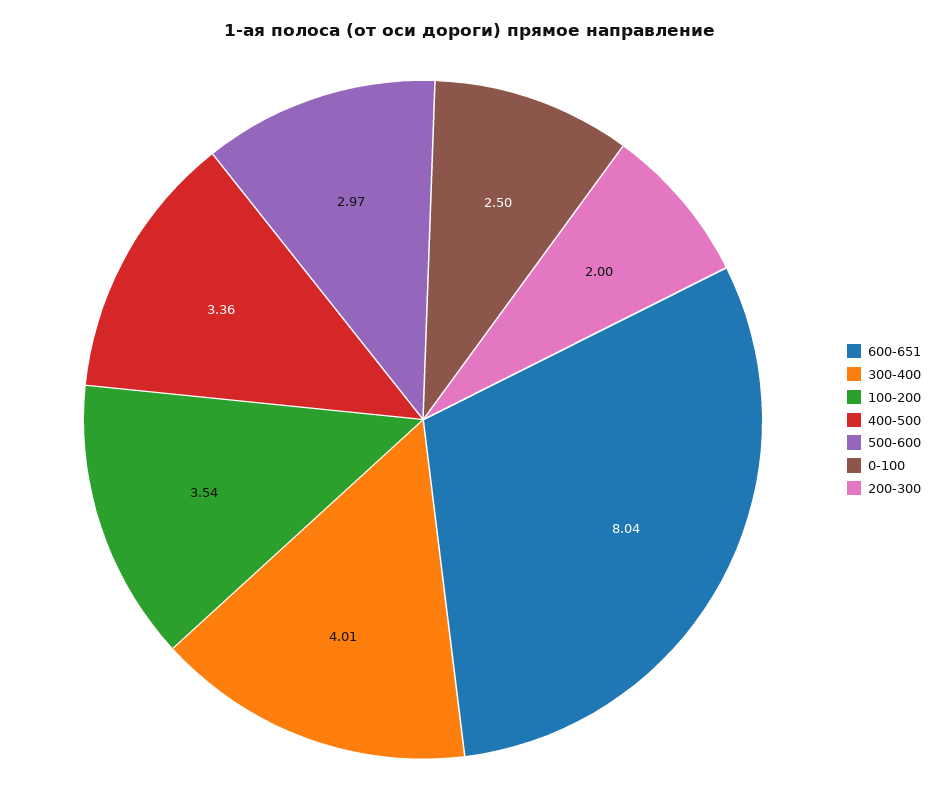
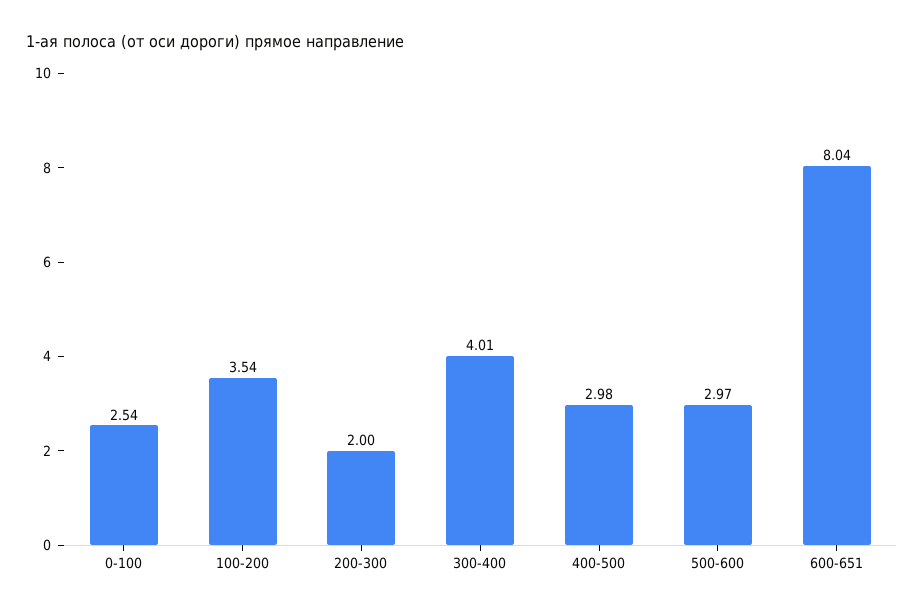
  {
    "600-651": 8.04,
    "300-400": 4.01,
    "100-200": 3.54,
-   "400-500": 3.36,
+   "400-500": 2.98,
    "500-600": 2.97,
-   "0-100": 2.5,
+   "0-100": 2.54,
    "200-300": 2
  }

